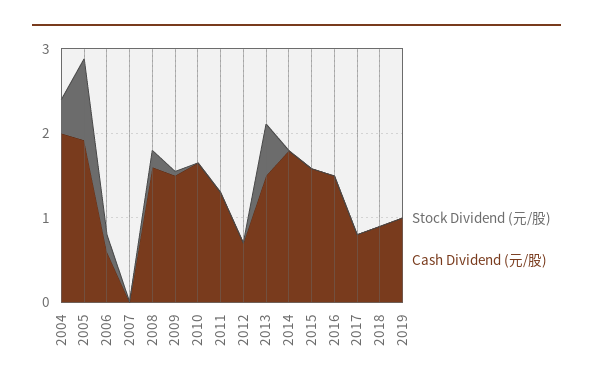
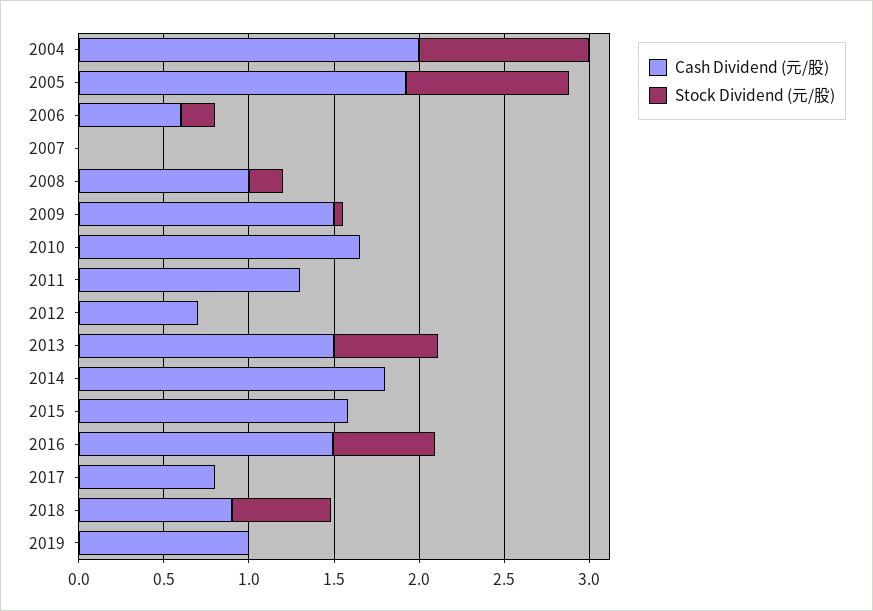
  {
    "Stock Dividend (元/股)": {
-     "2004": 0.4,
+     "2004": 1,
      "2005": 1,
      "2006": 0.2,
      "2007": 0,
      "2008": 0.2,
      "2009": 0.1,
      "2010": 0,
      "2011": 0,
      "2012": 0,
      "2013": 0.6,
      "2014": 0,
      "2015": 0,
-     "2016": 0,
+     "2016": 0.6,
      "2017": 0,
-     "2018": 0,
+     "2018": 0.6,
      "2019": 0
    },
    "Cash Dividend (元/股)": {
      "2004": 2,
      "2005": 1.9,
      "2006": 0.6,
      "2007": 0,
-     "2008": 1.6,
+     "2008": 1,
      "2009": 1.5,
      "2010": 1.7,
      "2011": 1.3,
      "2012": 0.7,
      "2013": 1.5,
      "2014": 1.8,
      "2015": 1.6,
      "2016": 1.5,
      "2017": 0.8,
      "2018": 0.9,
      "2019": 1
    }
  }

